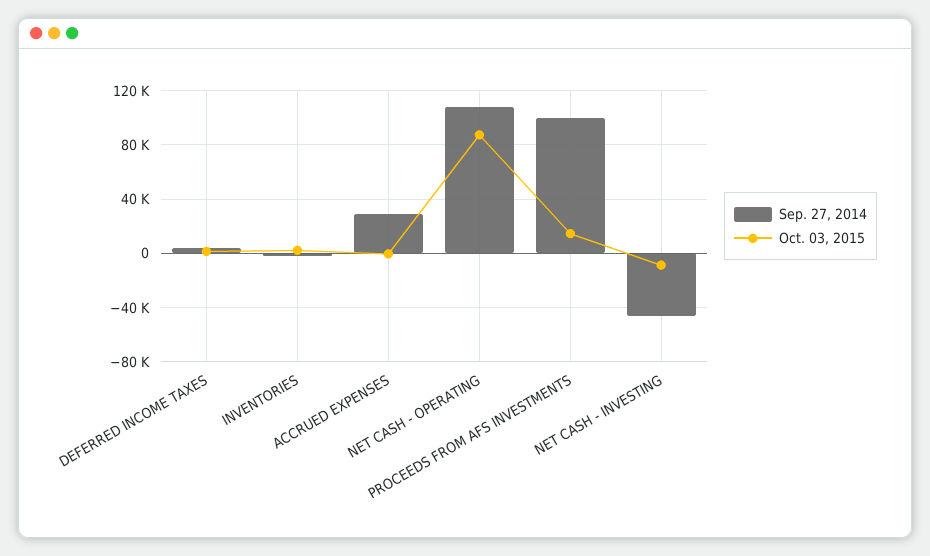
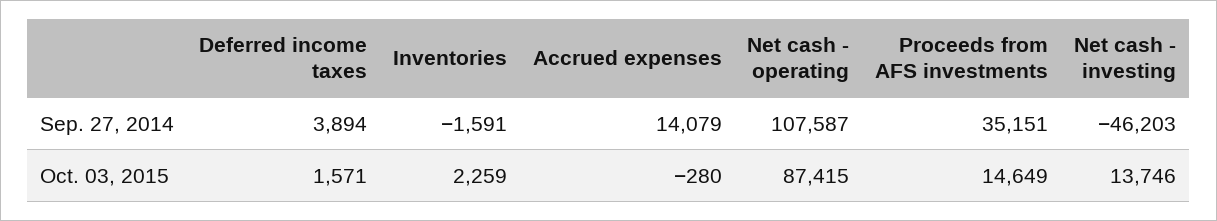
  {
    "Sep. 27, 2014": {
      "DEFERRED INCOME TAXES": 3894,
      "INVENTORIES": -1591,
-     "ACCRUED EXPENSES": 30000,
+     "ACCRUED EXPENSES": 14079,
      "NET CASH - OPERATING": 107587,
-     "PROCEEDS FROM AFS INVESTMENTS": 100000,
+     "PROCEEDS FROM AFS INVESTMENTS": 35151,
      "NET CASH - INVESTING": -46203
    },
    "Oct. 03, 2015": {
      "DEFERRED INCOME TAXES": 1571,
      "INVENTORIES": 2259,
      "ACCRUED EXPENSES": -280,
      "NET CASH - OPERATING": 87415,
      "PROCEEDS FROM AFS INVESTMENTS": 14649,
-     "NET CASH - INVESTING": -10000
+     "NET CASH - INVESTING": 13746
    }
  }

